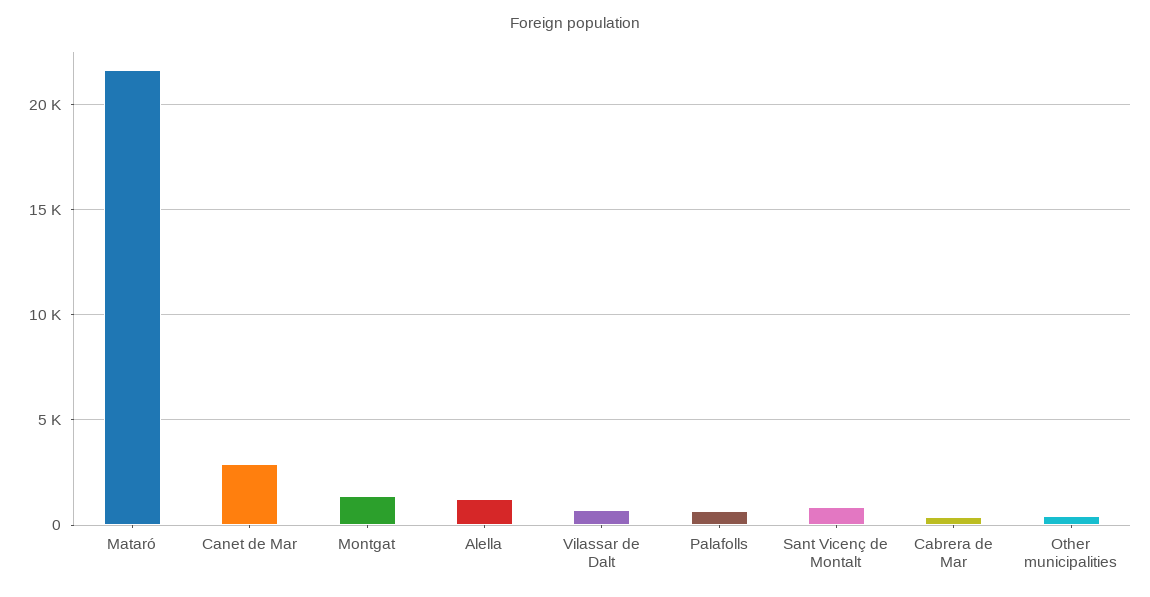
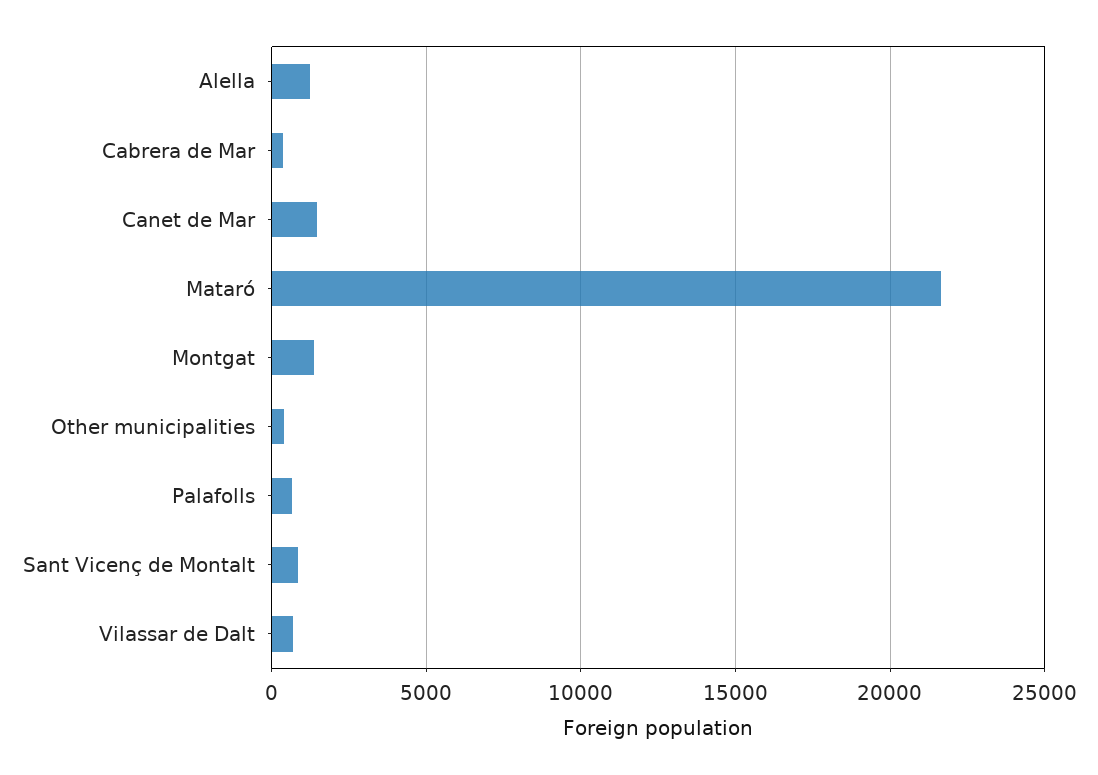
  {
    "Mataró": 21500,
-   "Canet de Mar": 3000,
+   "Canet de Mar": 1500,
    "Montgat": 1500,
    "Alella": 1000,
    "Vilassar de Dalt": 500,
    "Palafolls": 500,
    "Sant Vicenç de Montalt": 1000,
    "Cabrera de Mar": 500,
    "Other municipalities": 500
  }

